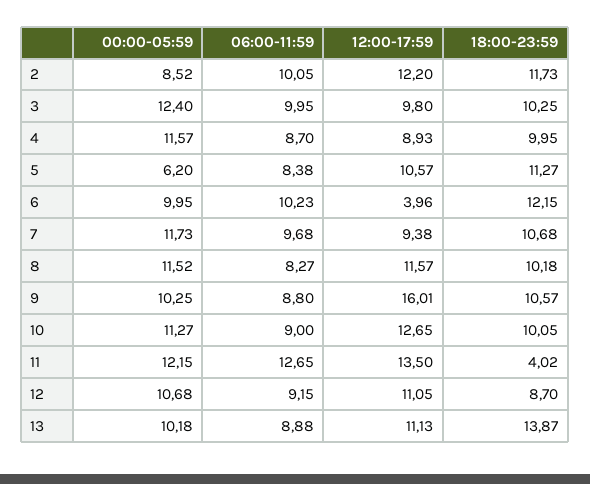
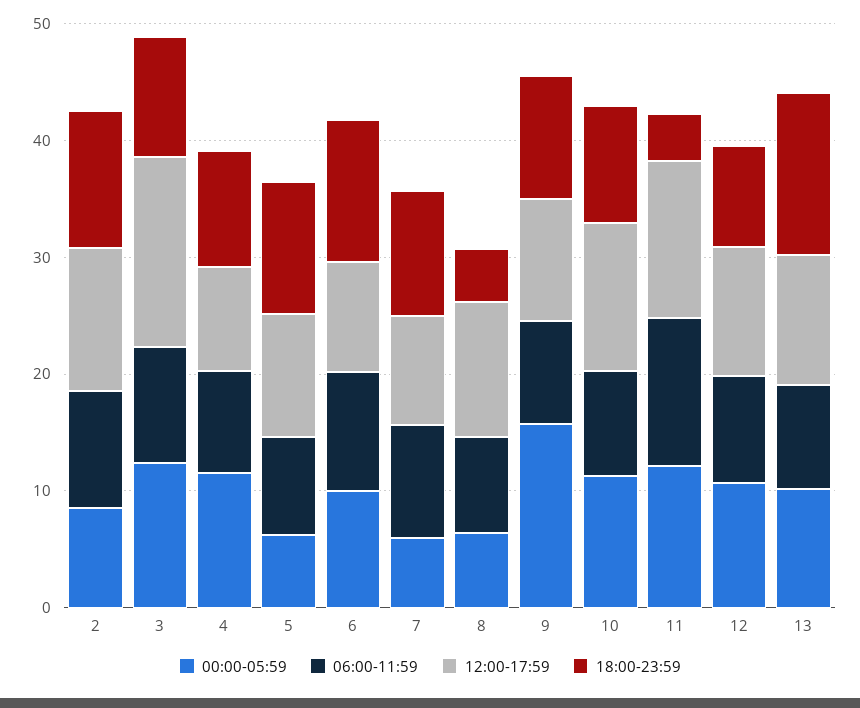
  {
    "00:00-05:59": {
      "2": 8.52,
      "3": 12.4,
      "4": 11.57,
      "5": 6.2,
      "6": 9.95,
-     "7": 11.73,
+     "7": 6,
-     "8": 11.52,
+     "8": 6,
-     "9": 10.25,
+     "9": 16,
      "10": 11.27,
      "11": 12.15,
      "12": 10.68,
      "13": 10.18
    },
    "06:00-11:59": {
      "2": 10.05,
      "3": 9.95,
      "4": 8.7,
      "5": 8.38,
      "6": 10.23,
      "7": 9.68,
      "8": 8.27,
      "9": 8.8,
      "10": 9,
      "11": 12.65,
      "12": 9.15,
      "13": 8.88
    },
    "12:00-17:59": {
      "2": 12.2,
-     "3": 9.8,
+     "3": 16,
      "4": 8.93,
      "5": 10.57,
-     "6": 3.96,
+     "6": 10,
      "7": 9.38,
      "8": 11.57,
-     "9": 16.01,
+     "9": 10,
      "10": 12.65,
      "11": 13.5,
      "12": 11.05,
      "13": 11.13
    },
    "18:00-23:59": {
      "2": 11.73,
      "3": 10.25,
      "4": 9.95,
      "5": 11.27,
      "6": 12.15,
      "7": 10.68,
-     "8": 10.18,
+     "8": 4,
      "9": 10.57,
      "10": 10.05,
      "11": 4.02,
      "12": 8.7,
      "13": 13.87
    }
  }

